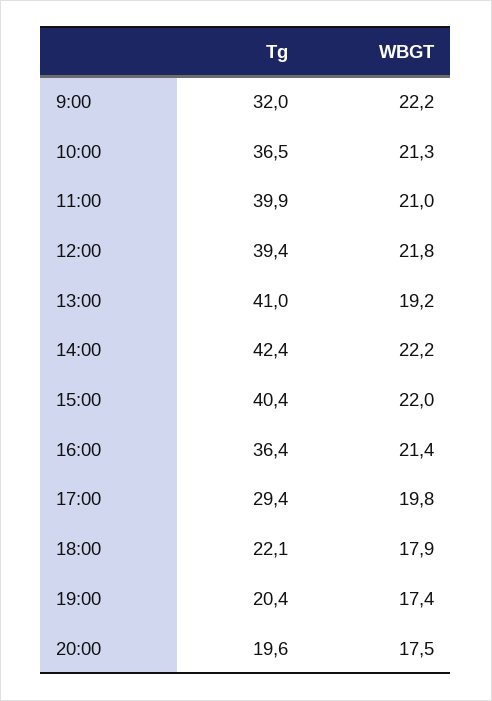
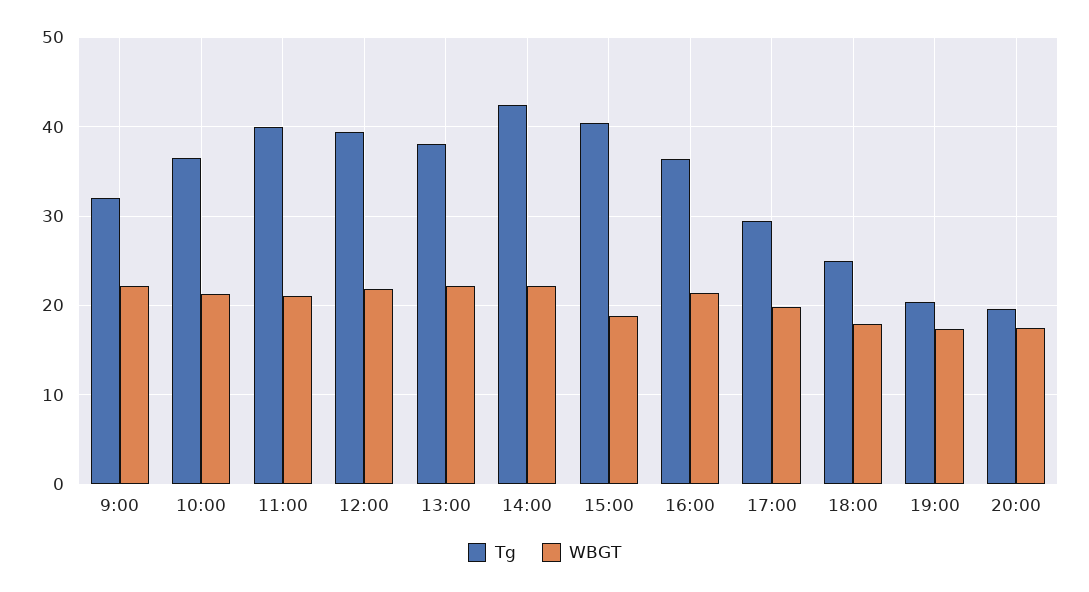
  {
    "Tg": {
      "9:00": 32,
      "10:00": 36.5,
      "11:00": 39.9,
      "12:00": 39.4,
-     "13:00": 41,
+     "13:00": 38,
      "14:00": 42.4,
      "15:00": 40.4,
      "16:00": 36.4,
      "17:00": 29.4,
-     "18:00": 22.1,
+     "18:00": 25,
      "19:00": 20.4,
      "20:00": 19.6
    },
    "WBGT": {
      "9:00": 22.2,
      "10:00": 21.3,
      "11:00": 21,
      "12:00": 21.8,
-     "13:00": 19.2,
+     "13:00": 22,
      "14:00": 22.2,
-     "15:00": 22,
+     "15:00": 19,
      "16:00": 21.4,
      "17:00": 19.8,
      "18:00": 17.9,
      "19:00": 17.4,
      "20:00": 17.5
    }
  }

